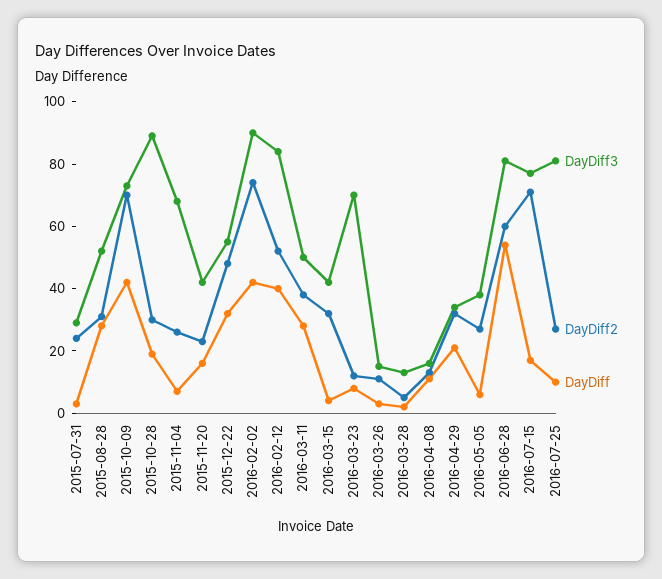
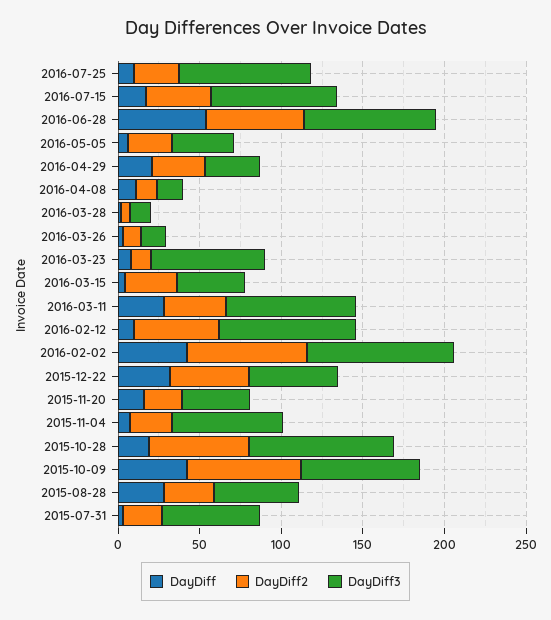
  {
    "DayDiff3": {
-     "2015-07-31": 30,
+     "2015-07-31": 60,
      "2015-08-28": 50,
      "2015-10-09": 75,
      "2015-10-28": 90,
      "2015-11-04": 70,
      "2015-11-20": 40,
      "2015-12-22": 55,
      "2016-02-02": 90,
      "2016-02-12": 85,
-     "2016-03-11": 50,
+     "2016-03-11": 80,
      "2016-03-15": 40,
      "2016-03-23": 70,
      "2016-03-26": 15,
      "2016-03-28": 15,
      "2016-04-08": 15,
      "2016-04-29": 35,
      "2016-05-05": 40,
      "2016-06-28": 80,
      "2016-07-15": 75,
      "2016-07-25": 80
    },
    "DayDiff2": {
      "2015-07-31": 25,
      "2015-08-28": 30,
      "2015-10-09": 70,
-     "2015-10-28": 30,
+     "2015-10-28": 60,
      "2015-11-04": 25,
      "2015-11-20": 25,
      "2015-12-22": 50,
      "2016-02-02": 75,
      "2016-02-12": 50,
      "2016-03-11": 40,
      "2016-03-15": 30,
      "2016-03-23": 10,
      "2016-03-26": 10,
      "2016-03-28": 5,
      "2016-04-08": 15,
      "2016-04-29": 30,
      "2016-05-05": 25,
      "2016-06-28": 60,
-     "2016-07-15": 70,
+     "2016-07-15": 40,
      "2016-07-25": 25
    },
    "DayDiff": {
      "2015-07-31": 5,
      "2015-08-28": 30,
      "2015-10-09": 40,
      "2015-10-28": 20,
      "2015-11-04": 5,
      "2015-11-20": 15,
      "2015-12-22": 30,
      "2016-02-02": 40,
-     "2016-02-12": 40,
+     "2016-02-12": 10,
      "2016-03-11": 30,
      "2016-03-15": 5,
      "2016-03-23": 10,
      "2016-03-26": 5,
      "2016-03-28": 0,
      "2016-04-08": 10,
      "2016-04-29": 20,
      "2016-05-05": 5,
      "2016-06-28": 55,
      "2016-07-15": 15,
      "2016-07-25": 10
    }
  }

